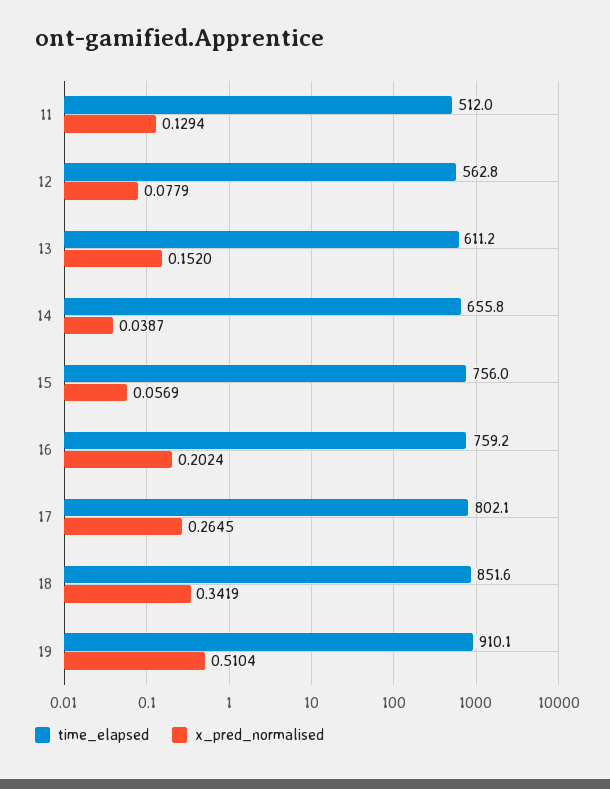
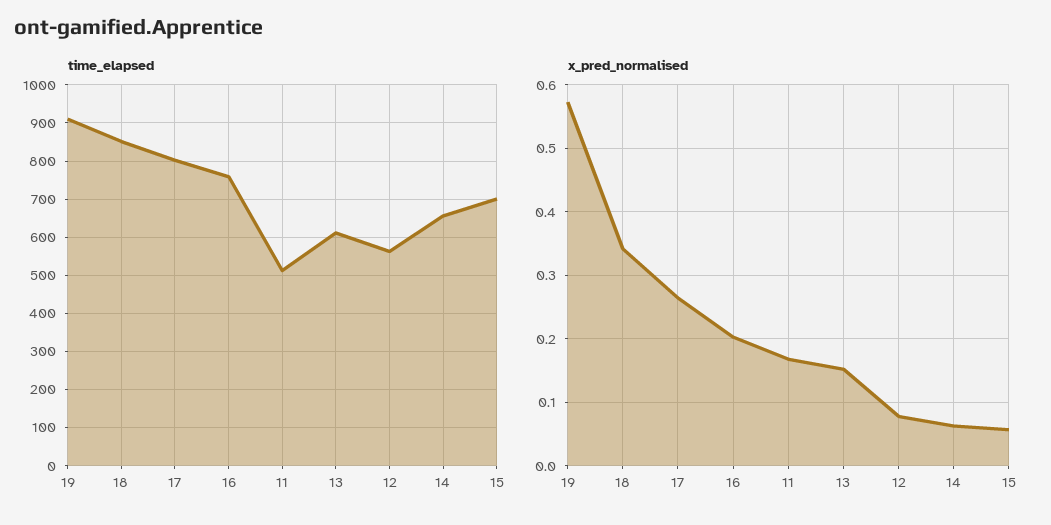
  {
    "time_elapsed": {
      "11": 512,
      "12": 562.8,
      "13": 611.2,
      "14": 655.8,
-     "15": 756,
+     "15": 700,
      "16": 759.2,
      "17": 802.1,
      "18": 851.6,
      "19": 910.1
    },
    "x_pred_normalised": {
-     "11": 0.1294,
+     "11": 0.17,
      "12": 0.0779,
      "13": 0.152,
-     "14": 0.0387,
+     "14": 0.06,
      "15": 0.0569,
      "16": 0.2024,
      "17": 0.2645,
      "18": 0.3419,
-     "19": 0.5104
+     "19": 0.57
    }
  }

